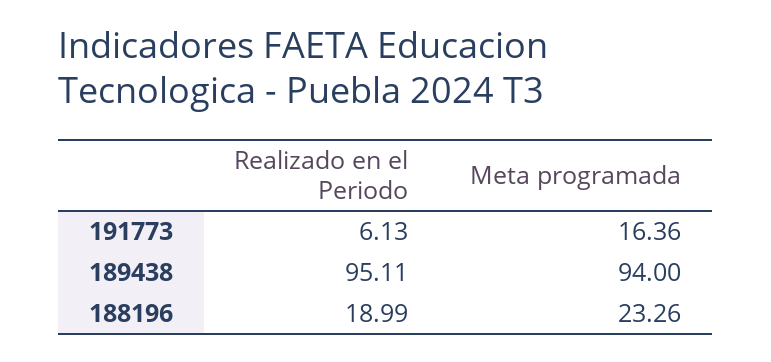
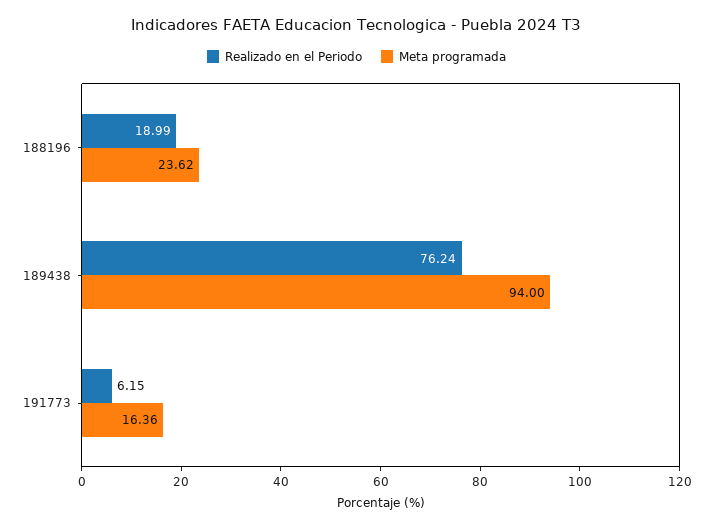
  {
    "Realizado en el Periodo": {
-     "191773": 6.13,
+     "191773": 6.15,
-     "189438": 95.11,
+     "189438": 76.24,
      "188196": 18.99
    },
    "Meta programada": {
      "191773": 16.36,
      "189438": 94,
-     "188196": 23.26
+     "188196": 23.62
    }
  }

